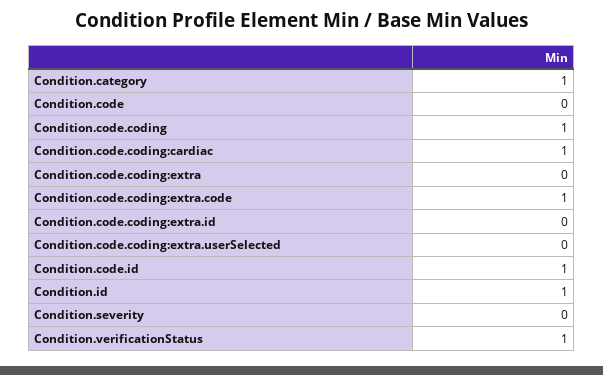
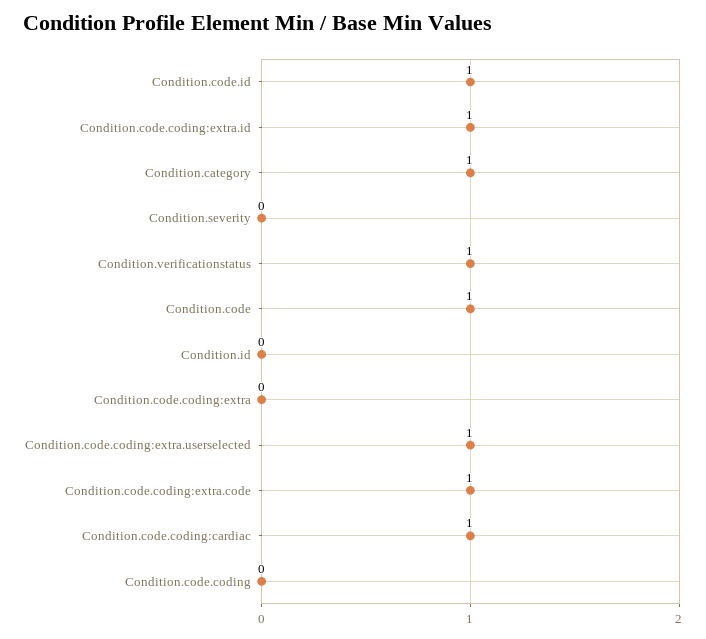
  {
    "Condition.category": 1,
-   "Condition.code": 0,
+   "Condition.code": 1,
-   "Condition.code.coding": 1,
+   "Condition.code.coding": 0,
    "Condition.code.coding:cardiac": 1,
    "Condition.code.coding:extra": 0,
    "Condition.code.coding:extra.code": 1,
-   "Condition.code.coding:extra.id": 0,
+   "Condition.code.coding:extra.id": 1,
-   "Condition.code.coding:extra.userSelected": 0,
+   "Condition.code.coding:extra.userSelected": 1,
    "Condition.code.id": 1,
-   "Condition.id": 1,
+   "Condition.id": 0,
    "Condition.severity": 0,
    "Condition.verificationStatus": 1
  }

